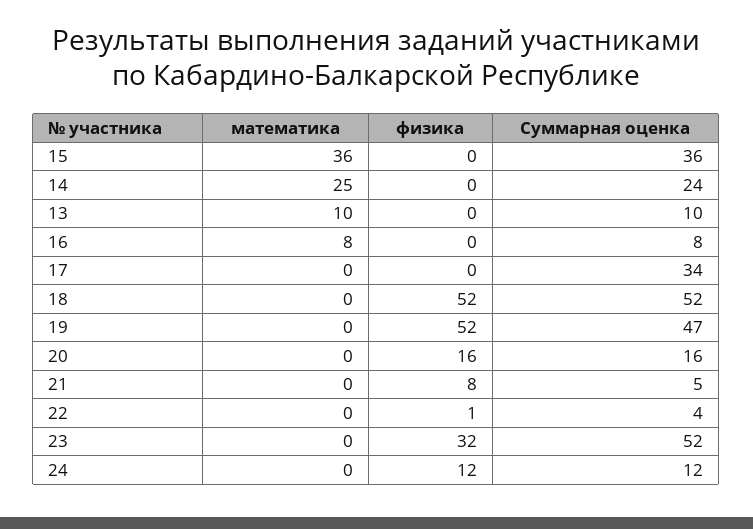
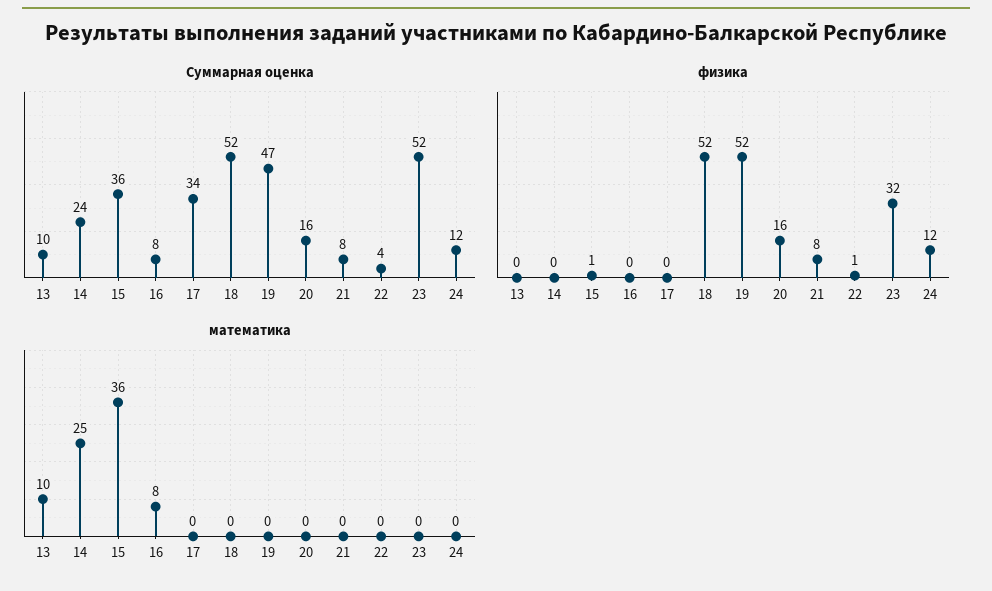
  {
    "математика": {
      "15": 36,
      "14": 25,
      "13": 10,
      "16": 8,
      "17": 0,
      "18": 0,
      "19": 0,
      "20": 0,
      "21": 0,
      "22": 0,
      "23": 0,
      "24": 0
    },
    "физика": {
-     "15": 0,
+     "15": 1,
      "14": 0,
      "13": 0,
      "16": 0,
      "17": 0,
      "18": 52,
      "19": 52,
      "20": 16,
      "21": 8,
      "22": 1,
      "23": 32,
      "24": 12
    },
    "Суммарная оценка": {
      "15": 36,
      "14": 24,
      "13": 10,
      "16": 8,
      "17": 34,
      "18": 52,
      "19": 47,
      "20": 16,
-     "21": 5,
+     "21": 8,
      "22": 4,
      "23": 52,
      "24": 12
    }
  }

